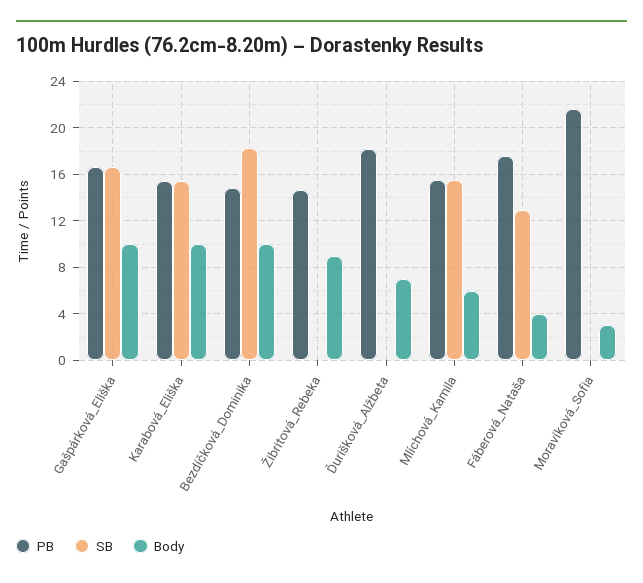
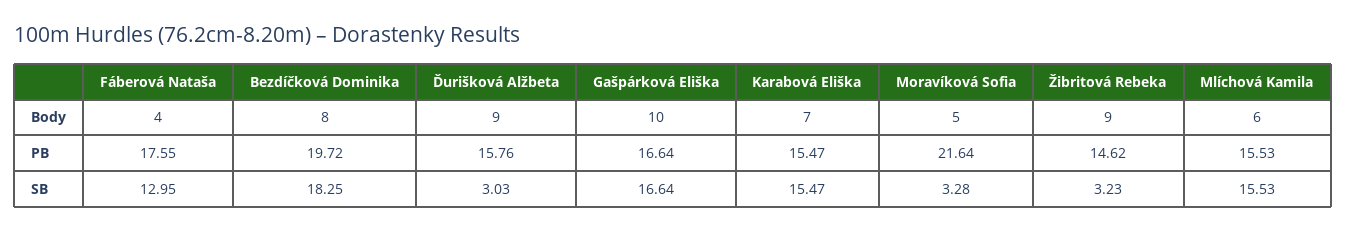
  {
    "PB": {
      "Gašpárková_Eliška": 16.64,
      "Karabová_Eliška": 15.47,
-     "Bezdíčková_Dominika": 15,
+     "Bezdíčková_Dominika": 19.72,
      "Žibritová_Rebeka": 14.62,
-     "Ďurišková_Alžbeta": 18,
+     "Ďurišková_Alžbeta": 15.76,
      "Mlíchová_Kamila": 15.53,
      "Fáberová_Nataša": 17.55,
      "Moravíková_Sofia": 21.64
    },
    "SB": {
      "Gašpárková_Eliška": 16.64,
      "Karabová_Eliška": 15.47,
      "Bezdíčková_Dominika": 18.25,
-     "Žibritová_Rebeka": 0,
+     "Žibritová_Rebeka": 3.23,
-     "Ďurišková_Alžbeta": 0,
+     "Ďurišková_Alžbeta": 3.03,
      "Mlíchová_Kamila": 15.53,
      "Fáberová_Nataša": 12.95,
-     "Moravíková_Sofia": 0
+     "Moravíková_Sofia": 3.28
    },
    "Body": {
      "Gašpárková_Eliška": 10,
-     "Karabová_Eliška": 10,
+     "Karabová_Eliška": 7,
-     "Bezdíčková_Dominika": 10,
+     "Bezdíčková_Dominika": 8,
      "Žibritová_Rebeka": 9,
-     "Ďurišková_Alžbeta": 7,
+     "Ďurišková_Alžbeta": 9,
      "Mlíchová_Kamila": 6,
      "Fáberová_Nataša": 4,
-     "Moravíková_Sofia": 3
+     "Moravíková_Sofia": 5
    }
  }

